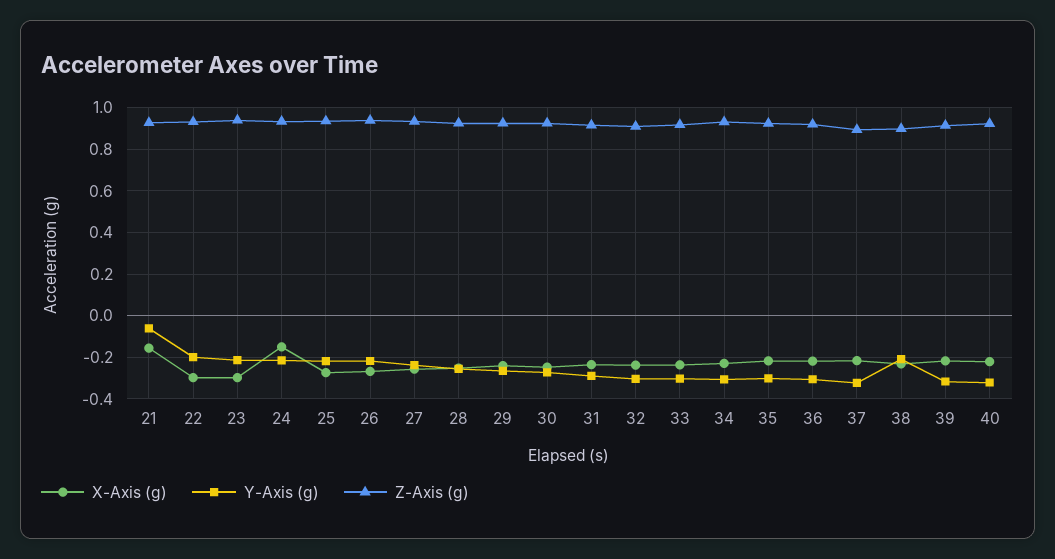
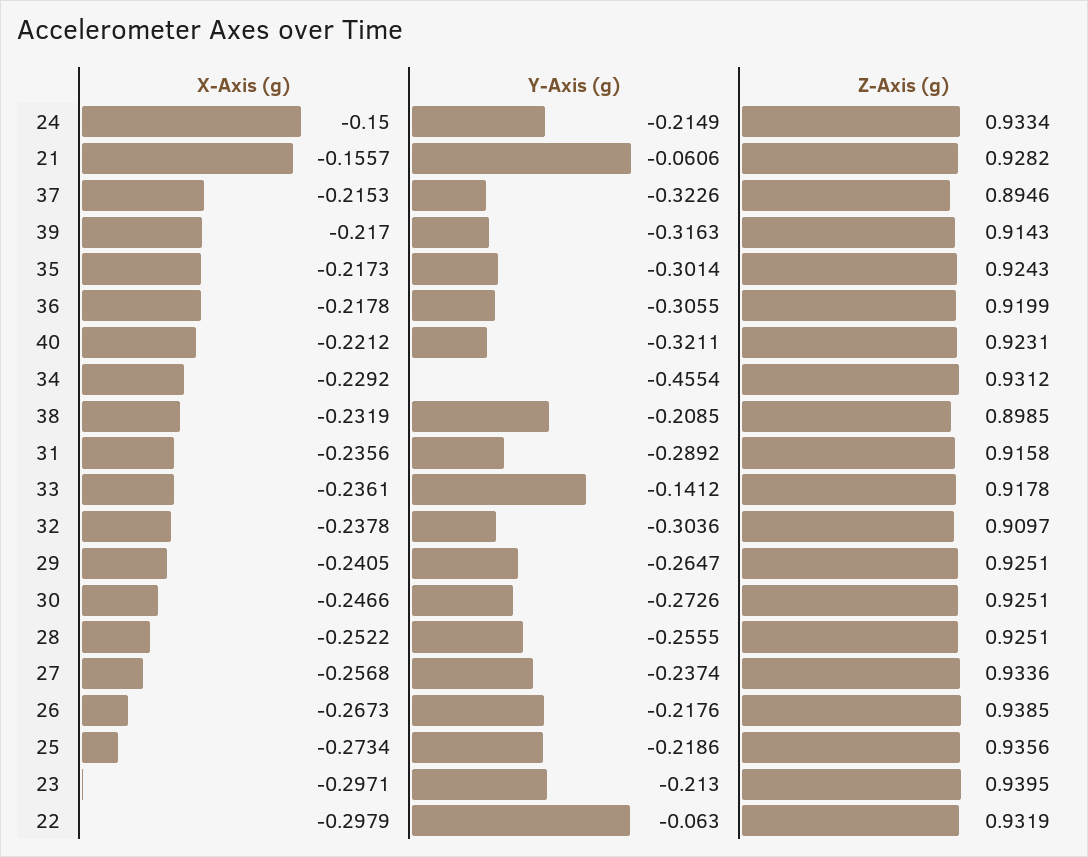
  {
    "X-Axis (g)": {
      "21": -0.1557,
      "22": -0.2979,
      "23": -0.2971,
      "24": -0.15,
      "25": -0.2734,
      "26": -0.2673,
      "27": -0.2568,
      "28": -0.2522,
      "29": -0.2405,
      "30": -0.2466,
      "31": -0.2356,
      "32": -0.2378,
      "33": -0.2361,
      "34": -0.2292,
      "35": -0.2173,
      "36": -0.2178,
      "37": -0.2153,
      "38": -0.2319,
      "39": -0.217,
      "40": -0.2212
    },
    "Y-Axis (g)": {
      "21": -0.0606,
-     "22": -0.2,
+     "22": -0.063,
      "23": -0.213,
      "24": -0.2149,
      "25": -0.2186,
      "26": -0.2176,
      "27": -0.2374,
      "28": -0.2555,
      "29": -0.2647,
      "30": -0.2726,
      "31": -0.2892,
      "32": -0.3036,
-     "33": -0.3,
+     "33": -0.1412,
-     "34": -0.3,
+     "34": -0.4554,
      "35": -0.3014,
      "36": -0.3055,
      "37": -0.3226,
      "38": -0.2085,
      "39": -0.3163,
      "40": -0.3211
    },
    "Z-Axis (g)": {
      "21": 0.9282,
      "22": 0.9319,
      "23": 0.9395,
      "24": 0.9334,
      "25": 0.9356,
      "26": 0.9385,
      "27": 0.9336,
      "28": 0.9251,
      "29": 0.9251,
      "30": 0.9251,
      "31": 0.9158,
      "32": 0.9097,
      "33": 0.9178,
      "34": 0.9312,
      "35": 0.9243,
      "36": 0.9199,
      "37": 0.8946,
      "38": 0.8985,
      "39": 0.9143,
      "40": 0.9231
    }
  }

